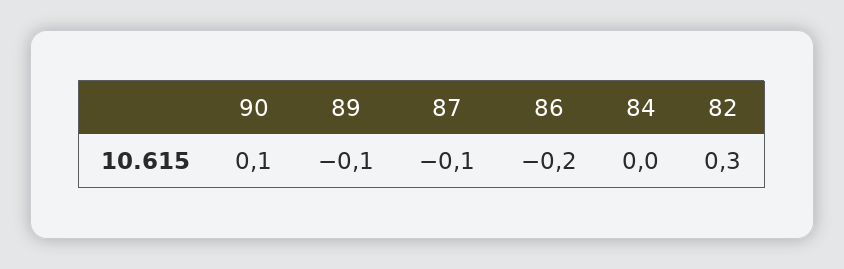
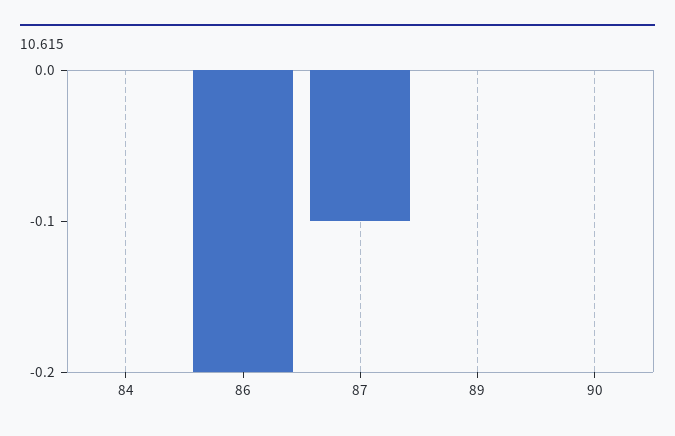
  {
-   "90": 0.1,
+   "90": 0,
-   "89": -0.1,
+   "89": 0,
    "87": -0.1,
    "86": -0.2,
-   "84": 0,
+   "84": 0
-   "82": 0.3
  }

